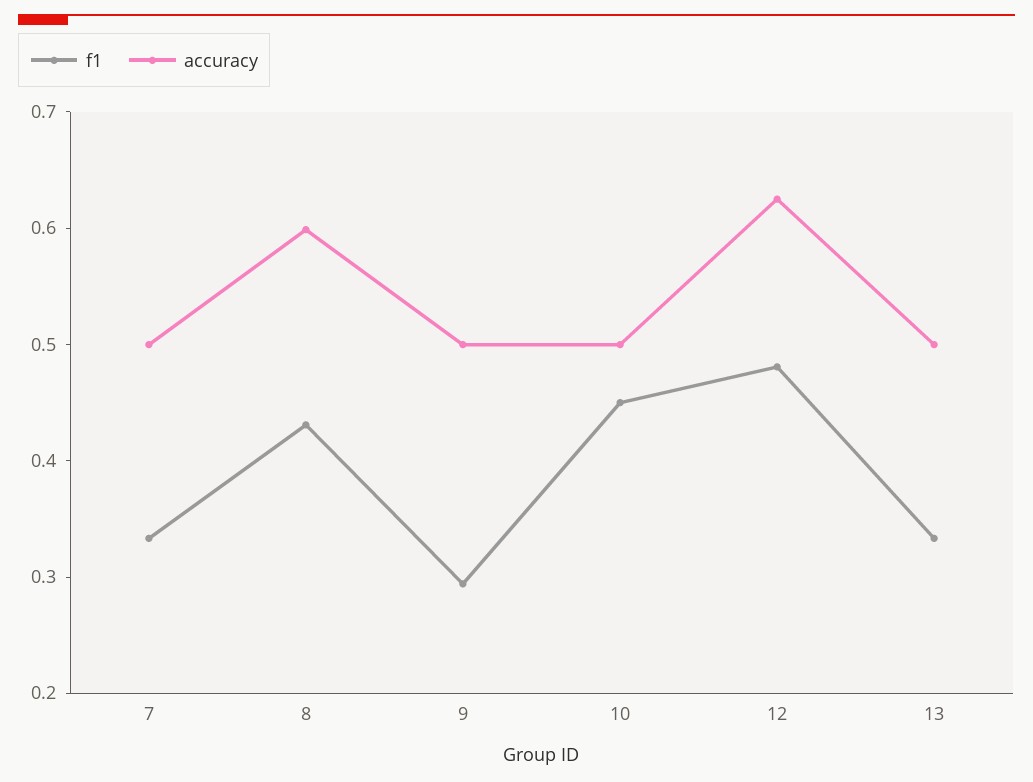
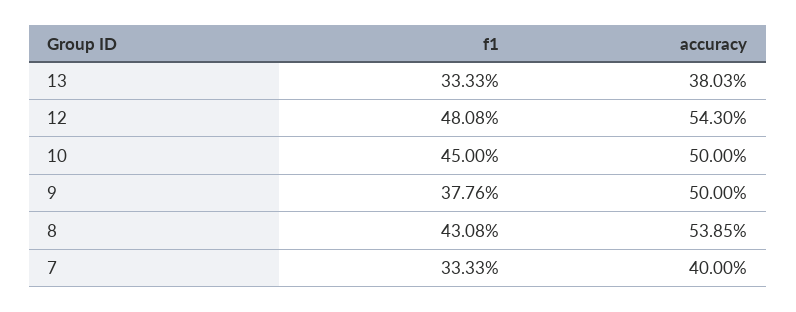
  {
    "f1": {
      "7": 0.3333,
      "8": 0.4308,
-     "9": 0.3,
+     "9": 0.3776,
      "10": 0.45,
      "12": 0.4808,
      "13": 0.3333
    },
    "accuracy": {
-     "7": 0.5,
+     "7": 0.4,
-     "8": 0.6,
+     "8": 0.5385,
      "9": 0.5,
      "10": 0.5,
-     "12": 0.62,
+     "12": 0.543,
-     "13": 0.5
+     "13": 0.3803
    }
  }

